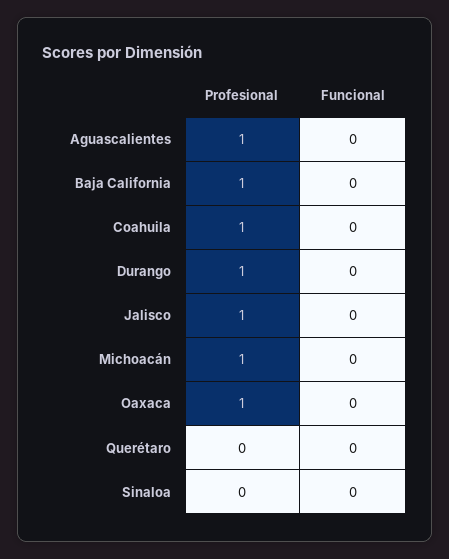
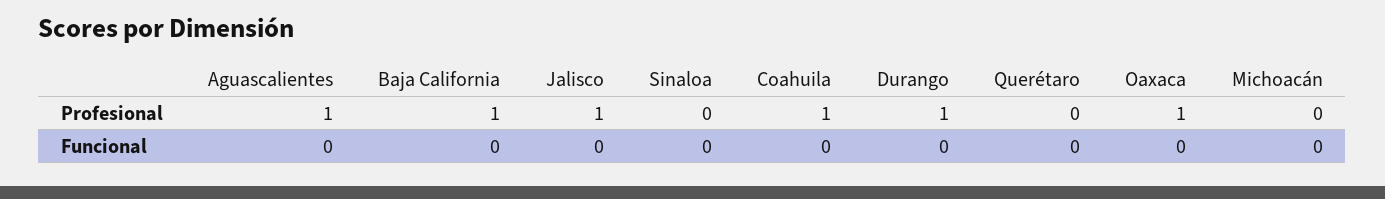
  {
    "Profesional": {
      "Aguascalientes": 1,
      "Baja California": 1,
      "Coahuila": 1,
      "Durango": 1,
      "Jalisco": 1,
-     "Michoacán": 1,
+     "Michoacán": 0,
      "Oaxaca": 1,
      "Querétaro": 0,
      "Sinaloa": 0
    },
    "Funcional": {
      "Aguascalientes": 0,
      "Baja California": 0,
      "Coahuila": 0,
      "Durango": 0,
      "Jalisco": 0,
      "Michoacán": 0,
      "Oaxaca": 0,
      "Querétaro": 0,
      "Sinaloa": 0
    }
  }

